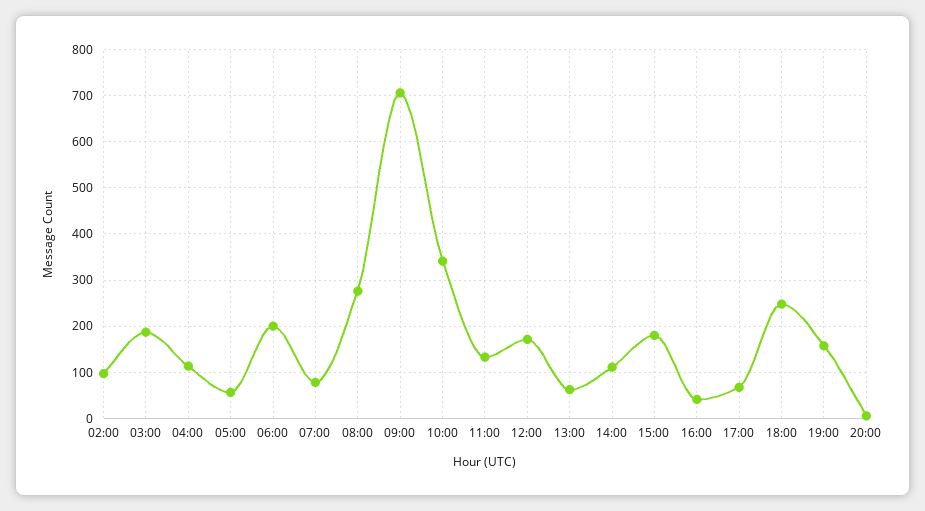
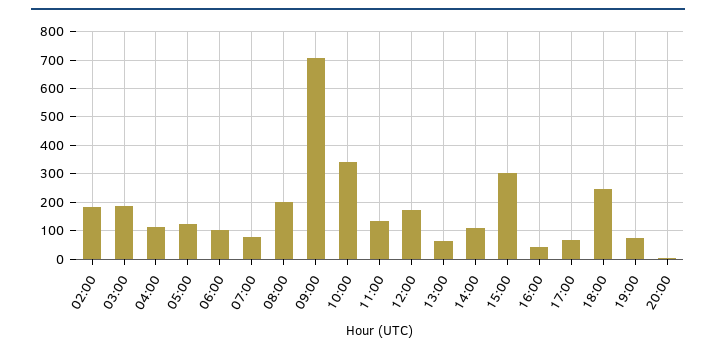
  {
-   "02:00": 100,
+   "02:00": 175,
    "03:00": 180,
    "04:00": 120,
-   "05:00": 60,
+   "05:00": 125,
-   "06:00": 200,
+   "06:00": 100,
    "07:00": 80,
-   "08:00": 280,
+   "08:00": 200,
    "09:00": 700,
    "10:00": 340,
    "11:00": 140,
    "12:00": 180,
    "13:00": 60,
    "14:00": 120,
-   "15:00": 180,
+   "15:00": 300,
    "16:00": 40,
    "17:00": 60,
    "18:00": 240,
-   "19:00": 160,
+   "19:00": 75,
    "20:00": 0
  }

